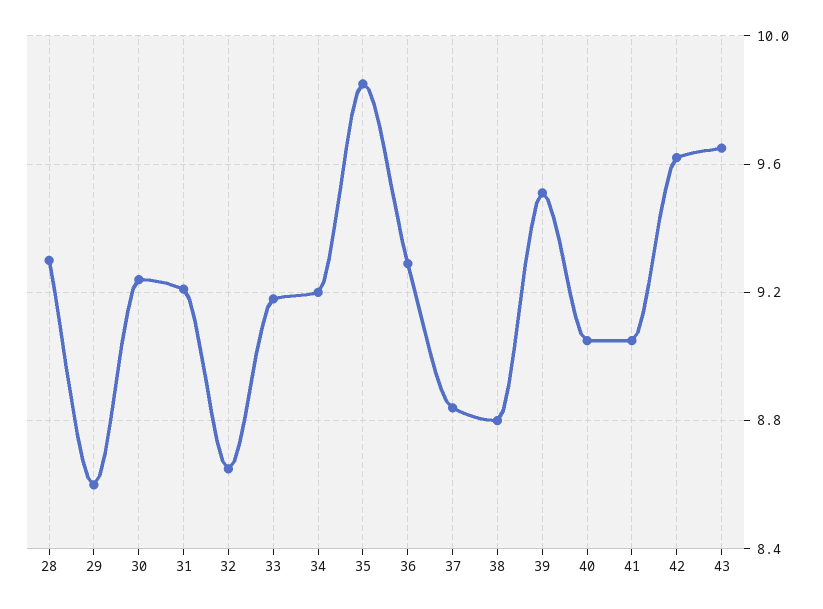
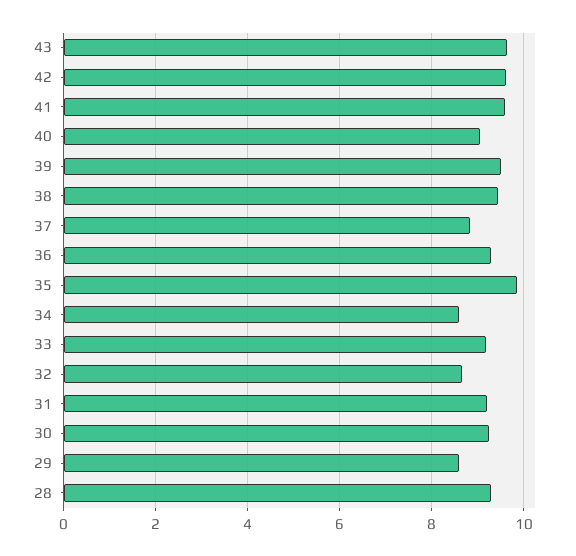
  {
    "28": 9.3,
    "29": 8.6,
    "30": 9.25,
    "31": 9.2,
    "32": 8.65,
    "33": 9.2,
-   "34": 9.2,
+   "34": 8.6,
    "35": 9.85,
    "36": 9.3,
    "37": 8.85,
-   "38": 8.8,
+   "38": 9.4,
    "39": 9.5,
    "40": 9.05,
-   "41": 9.05,
+   "41": 9.6,
    "42": 9.6,
    "43": 9.65
  }

